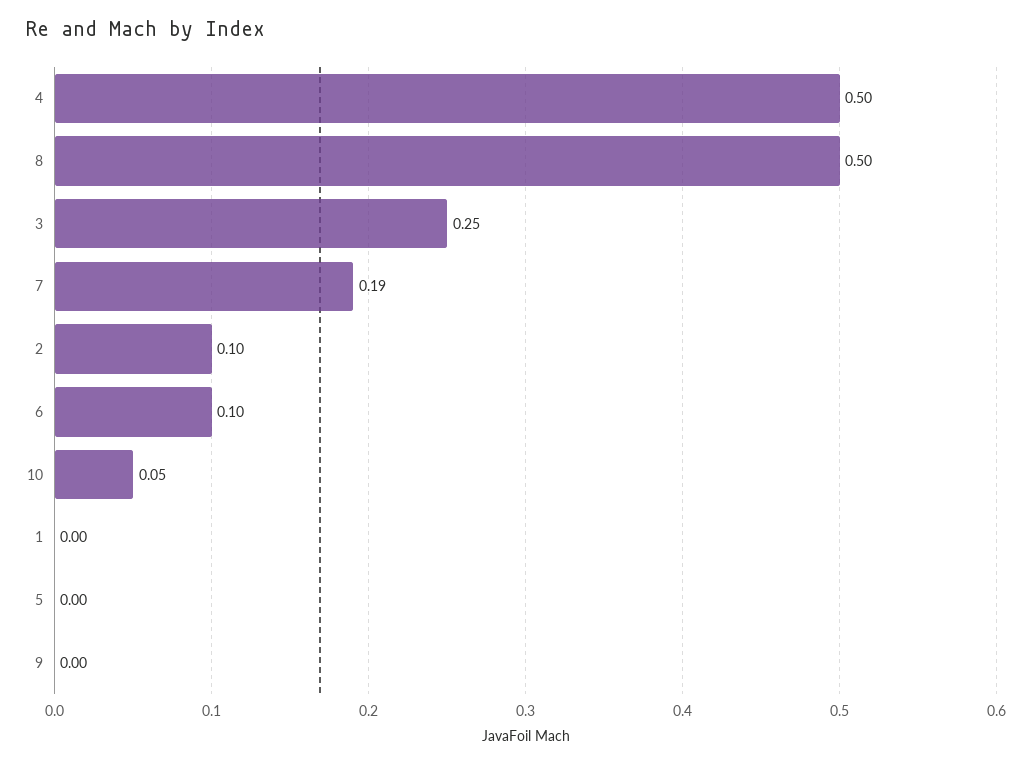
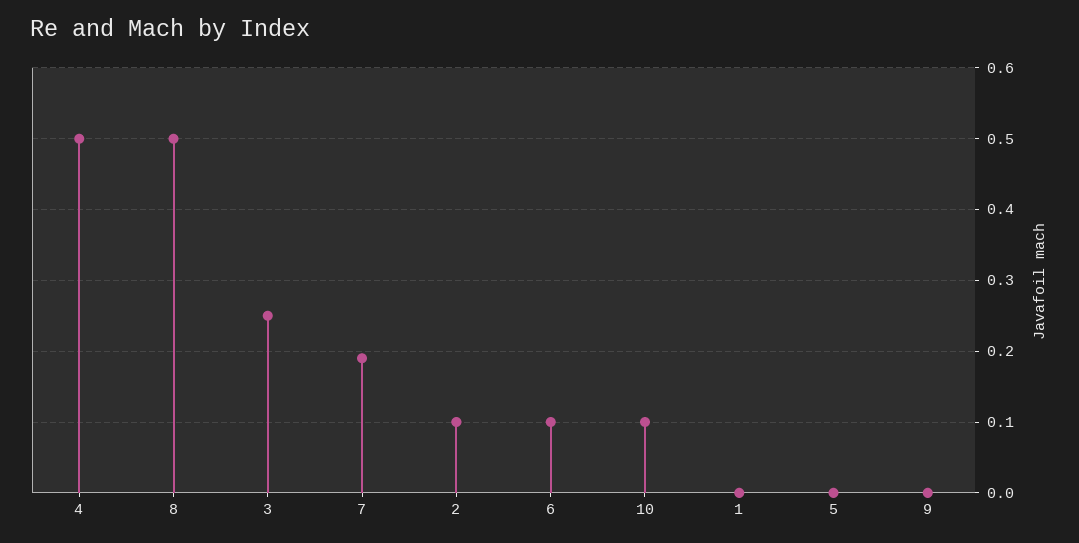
  {
    "4": 0.5,
    "8": 0.5,
    "3": 0.25,
    "7": 0.19,
    "2": 0.1,
    "6": 0.1,
-   "10": 0.05,
+   "10": 0.1,
    "1": 0,
    "5": 0,
    "9": 0
  }

